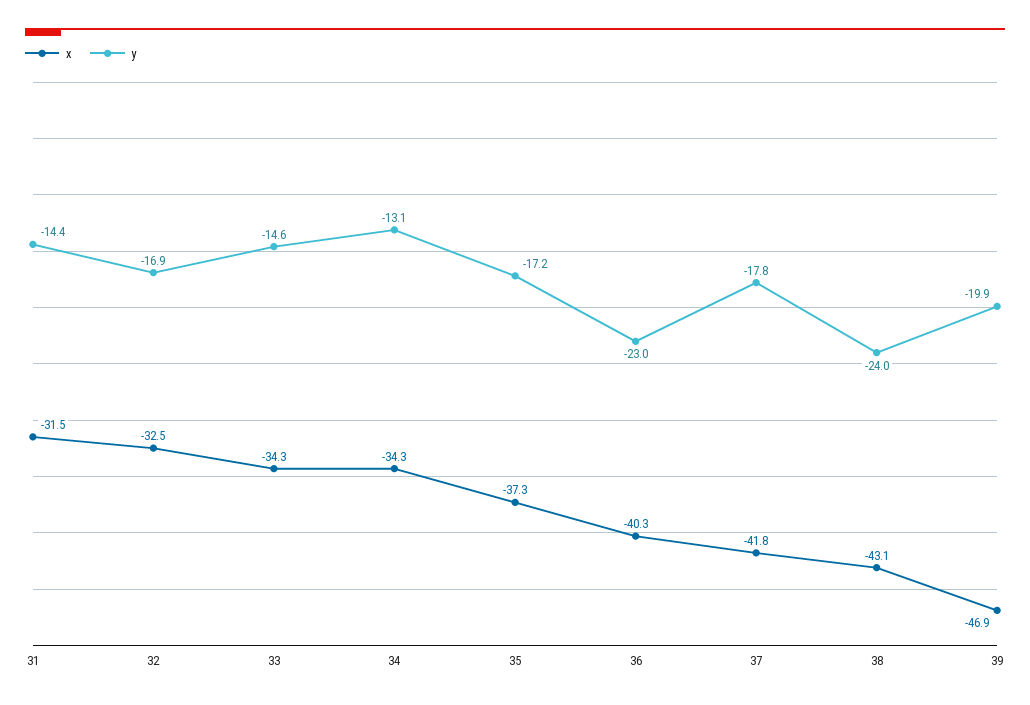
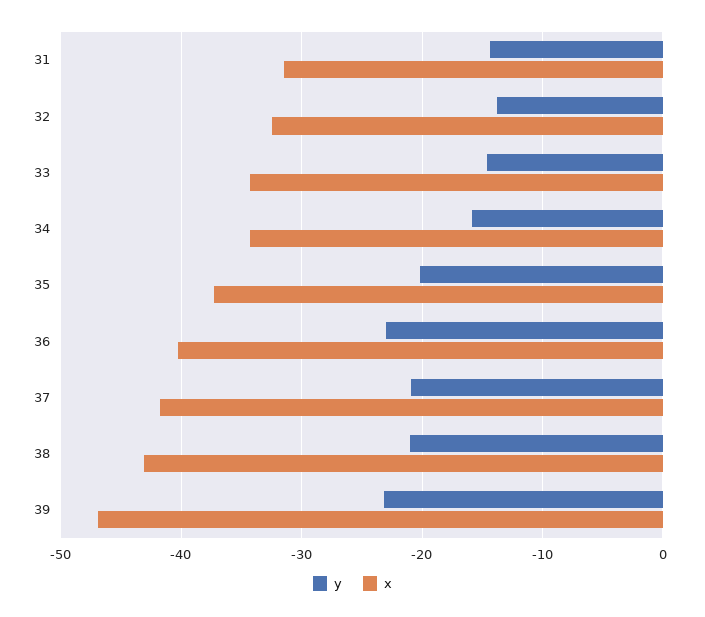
  {
    "x": {
      "31": -31.5,
      "32": -32.5,
      "33": -34.3,
      "34": -34.3,
      "35": -37.3,
      "36": -40.3,
      "37": -41.8,
      "38": -43.1,
      "39": -46.9
    },
    "y": {
      "31": -14.4,
-     "32": -16.9,
+     "32": -14,
      "33": -14.6,
-     "34": -13.1,
+     "34": -16,
-     "35": -17.2,
+     "35": -20,
      "36": -23,
-     "37": -17.8,
+     "37": -21,
-     "38": -24,
+     "38": -21,
-     "39": -19.9
+     "39": -23
    }
  }

